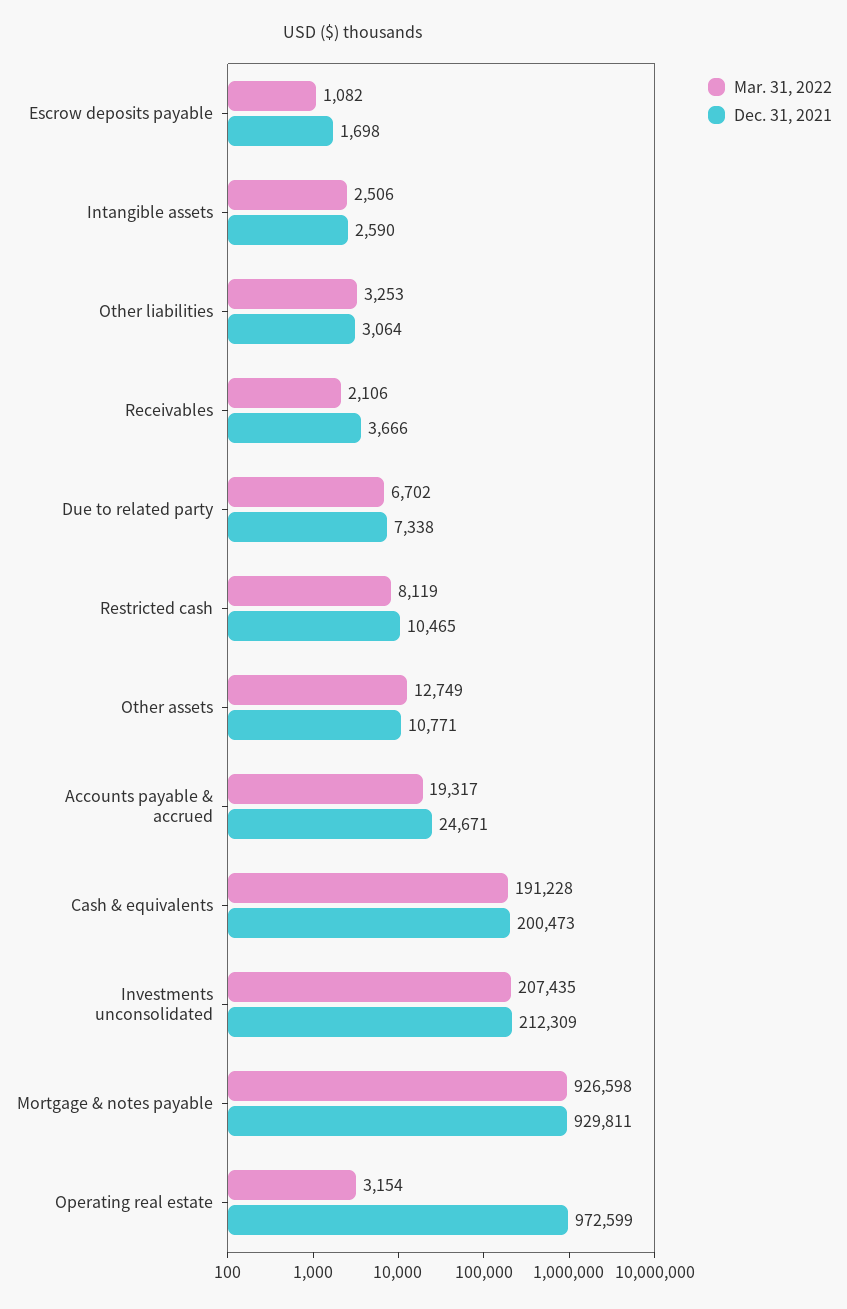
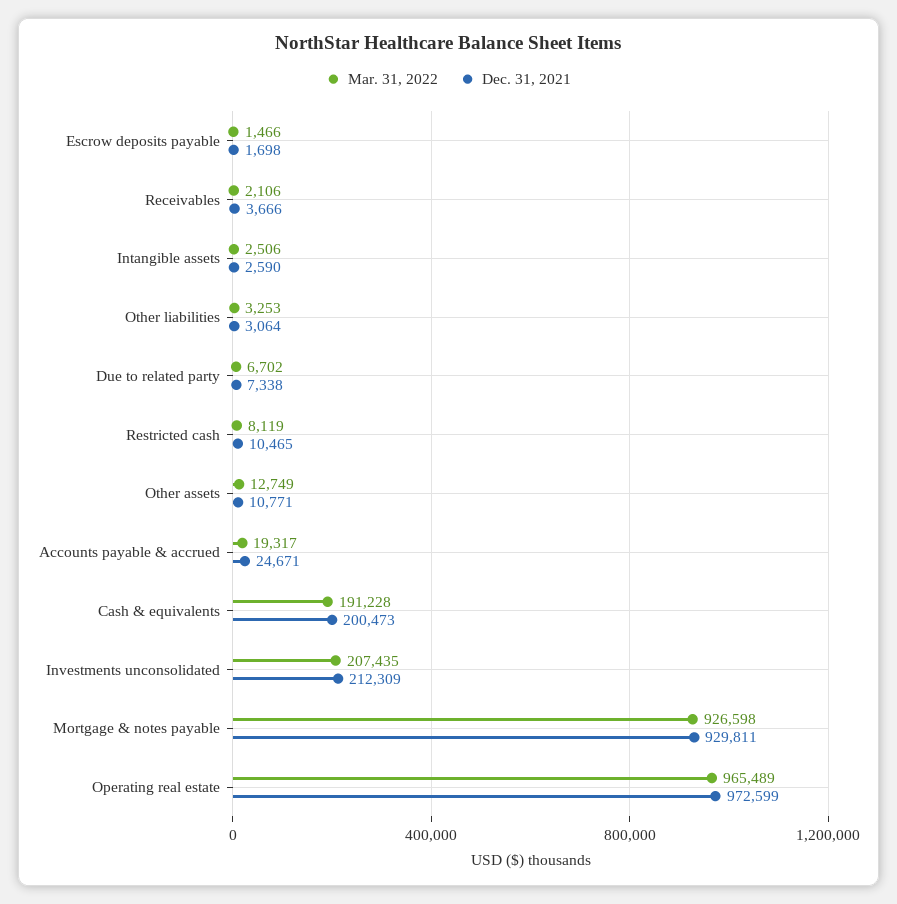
  {
    "Mar. 31, 2022": {
-     "Escrow deposits payable": 1082,
+     "Escrow deposits payable": 1466,
      "Intangible assets": 2506,
      "Other liabilities": 3253,
      "Receivables": 2106,
      "Due to related party": 6702,
      "Restricted cash": 8119,
      "Other assets": 12749,
      "Accounts payable & accrued": 19317,
      "Cash & equivalents": 191228,
      "Investments unconsolidated": 207435,
      "Mortgage & notes payable": 926598,
-     "Operating real estate": 3154
+     "Operating real estate": 965489
    },
    "Dec. 31, 2021": {
      "Escrow deposits payable": 1698,
      "Intangible assets": 2590,
      "Other liabilities": 3064,
      "Receivables": 3666,
      "Due to related party": 7338,
      "Restricted cash": 10465,
      "Other assets": 10771,
      "Accounts payable & accrued": 24671,
      "Cash & equivalents": 200473,
      "Investments unconsolidated": 212309,
      "Mortgage & notes payable": 929811,
      "Operating real estate": 972599
    }
  }

